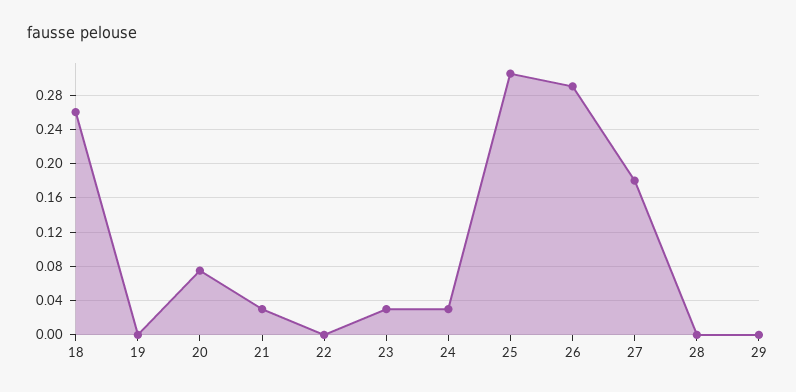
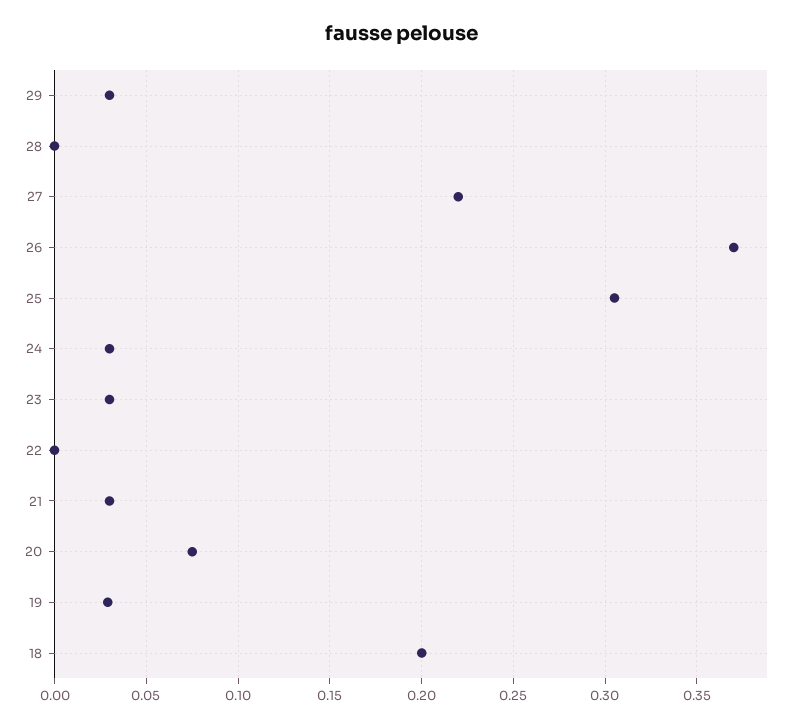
  {
-   "18": 0.26,
+   "18": 0.2,
-   "19": 0,
+   "19": 0.03,
    "20": 0.075,
    "21": 0.03,
    "22": 0,
    "23": 0.03,
    "24": 0.03,
    "25": 0.305,
-   "26": 0.29,
+   "26": 0.37,
-   "27": 0.18,
+   "27": 0.22,
    "28": 0,
-   "29": 0
+   "29": 0.03
  }

